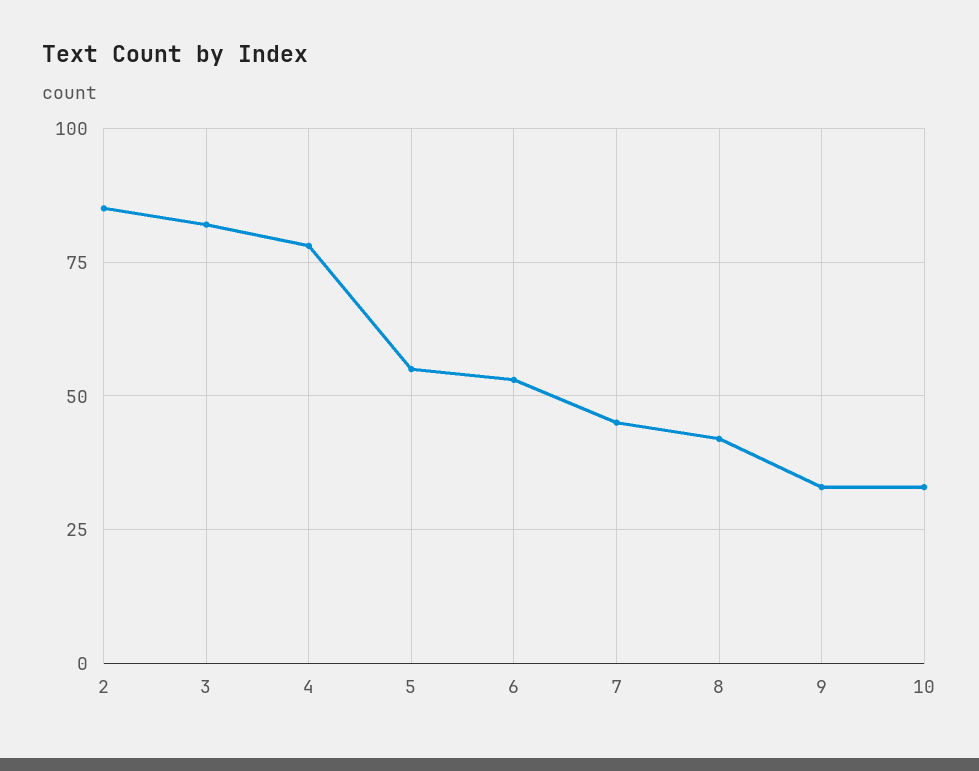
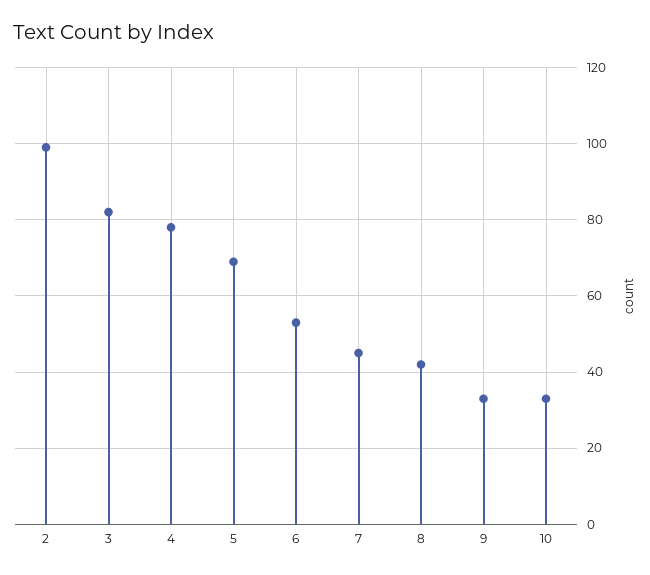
  {
-   "2": 85,
+   "2": 100,
    "3": 80,
    "4": 80,
-   "5": 55,
+   "5": 70,
    "6": 55,
    "7": 45,
    "8": 40,
    "9": 35,
    "10": 35
  }

